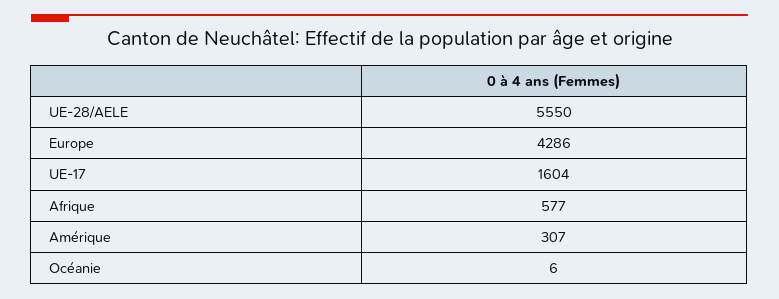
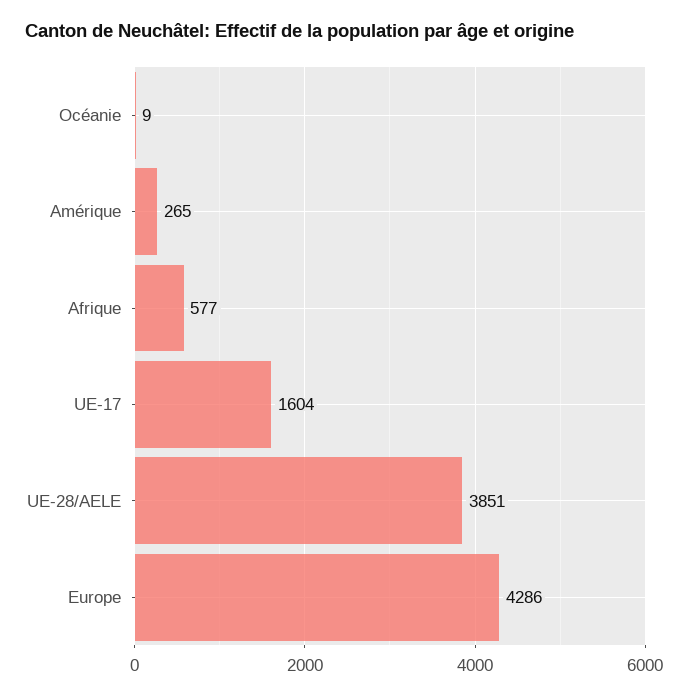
  {
-   "UE-28/AELE": 5550,
+   "UE-28/AELE": 3851,
    "Europe": 4286,
    "UE-17": 1604,
    "Afrique": 577,
-   "Amérique": 307,
+   "Amérique": 265,
-   "Océanie": 6
+   "Océanie": 9
  }

